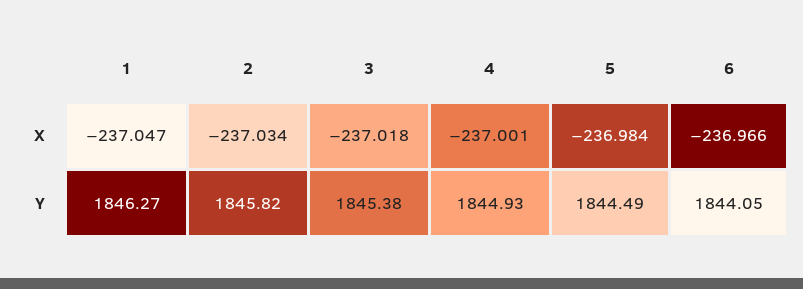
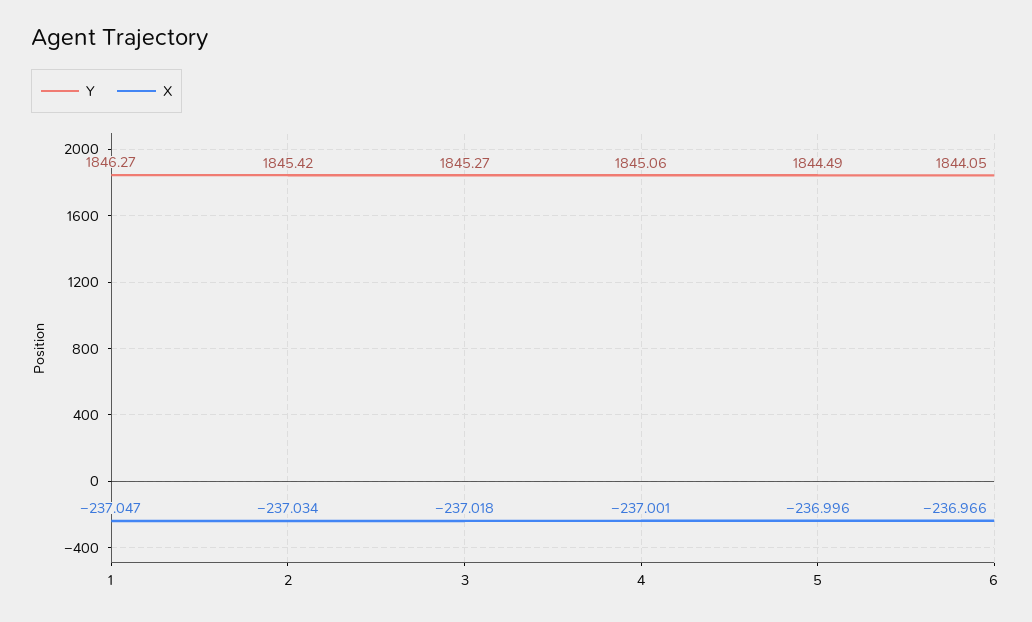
  {
    "X": {
      "1": -237.047,
      "2": -237.034,
      "3": -237.018,
      "4": -237.001,
-     "5": -236.984,
+     "5": -236.996,
      "6": -236.966
    },
    "Y": {
      "1": 1846.27,
-     "2": 1845.82,
+     "2": 1845.42,
-     "3": 1845.38,
+     "3": 1845.27,
-     "4": 1844.93,
+     "4": 1845.06,
      "5": 1844.49,
      "6": 1844.05
    }
  }

